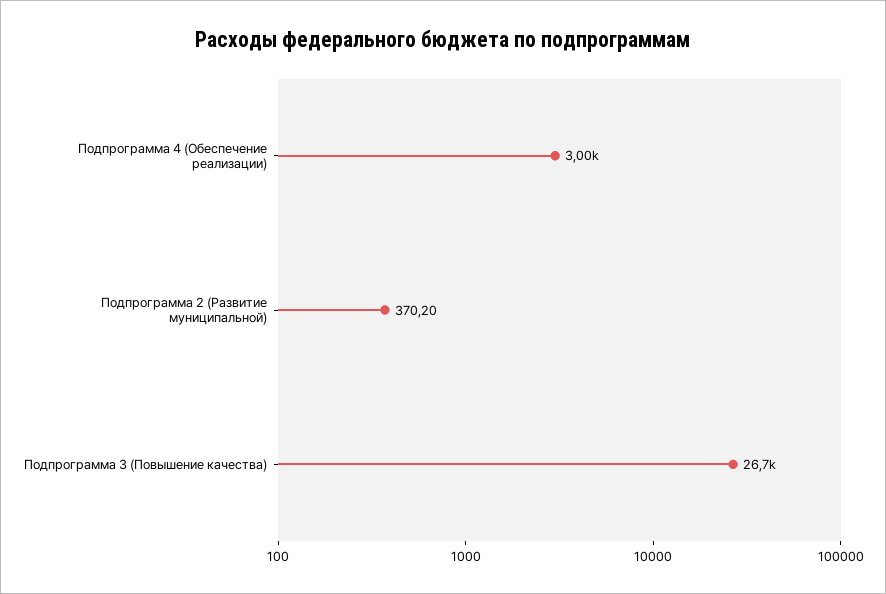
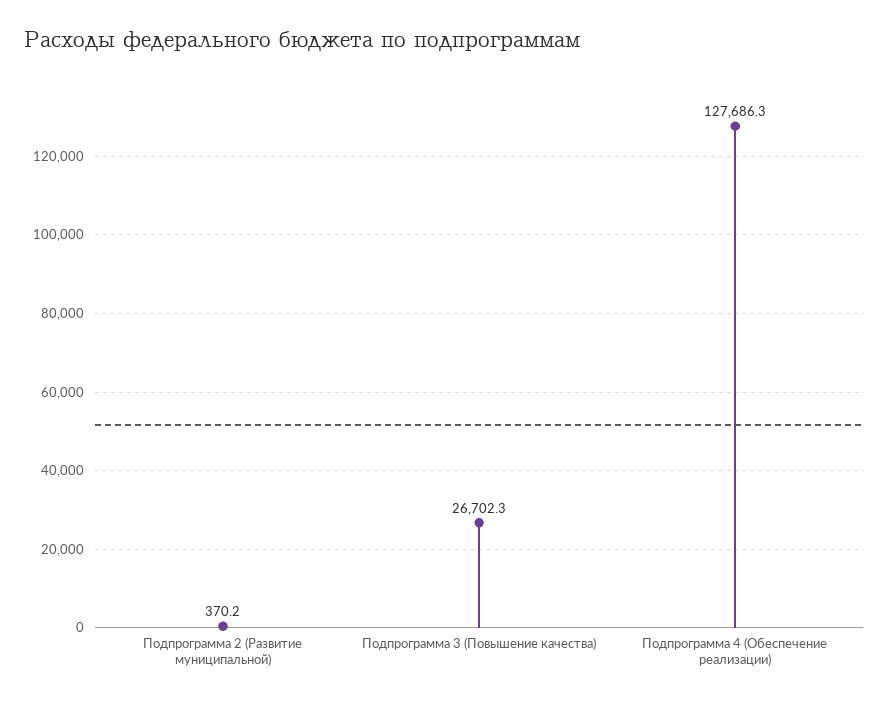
  {
-   "Подпрограмма 4 (Обеспечение реализации)": 3000,
+   "Подпрограмма 4 (Обеспечение реализации)": 127686.3,
    "Подпрограмма 2 (Развитие муниципальной)": 370.2,
    "Подпрограмма 3 (Повышение качества)": 26702.3
  }

